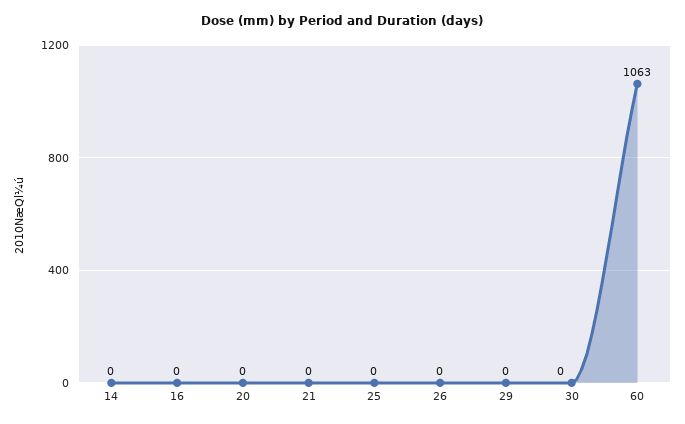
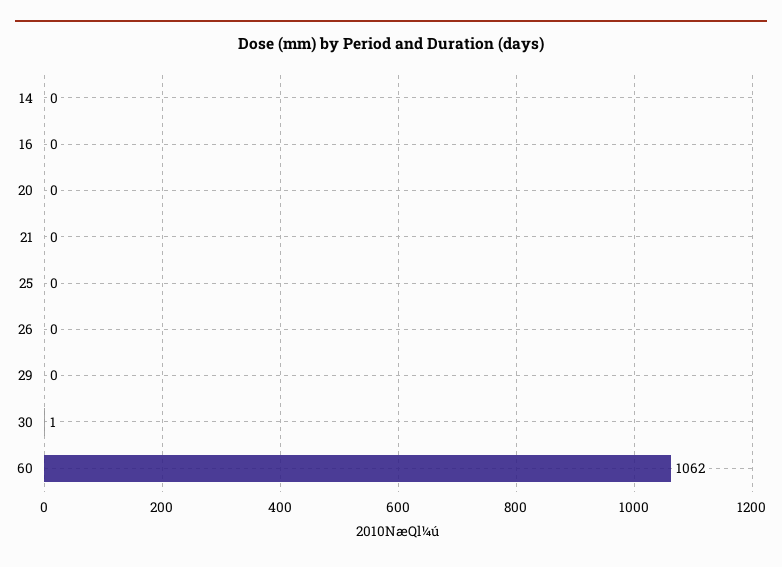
  {
    "14": 0,
    "16": 0,
    "20": 0,
    "21": 0,
    "25": 0,
    "26": 0,
    "29": 0,
-   "30": 0,
+   "30": 1,
-   "60": 1063
+   "60": 1062
  }

